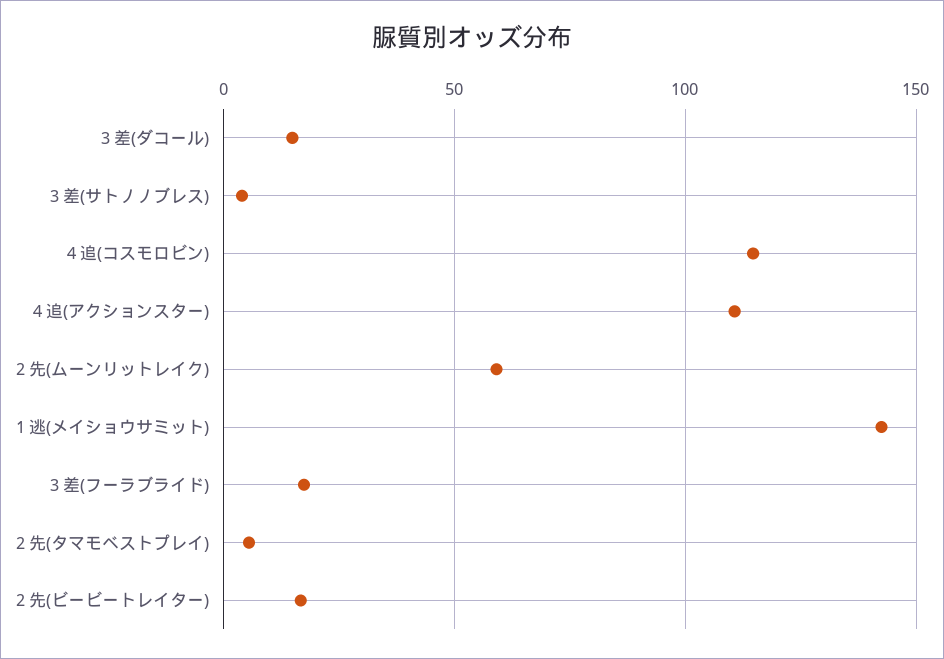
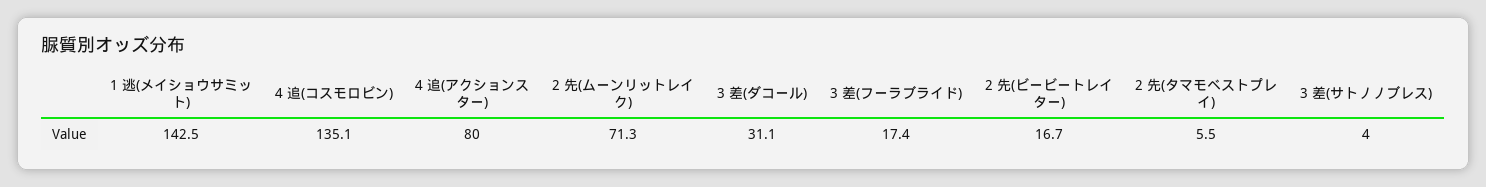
  {
-   "3 差(ダコール)": 15,
+   "3 差(ダコール)": 31.1,
    "3 差(サトノノブレス)": 4,
-   "4 追(コスモロビン)": 115,
+   "4 追(コスモロビン)": 135.1,
-   "4 追(アクションスター)": 110,
+   "4 追(アクションスター)": 80,
-   "2 先(ムーンリットレイク)": 60,
+   "2 先(ムーンリットレイク)": 71.3,
    "1 逃(メイショウサミット)": 142.5,
    "3 差(フーラブライド)": 17.4,
    "2 先(タマモベストプレイ)": 5.5,
    "2 先(ビービートレイター)": 16.7
  }

